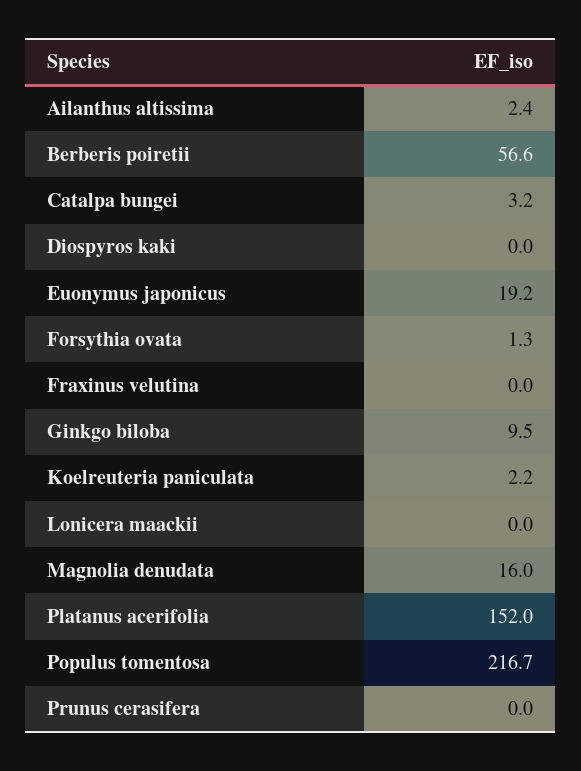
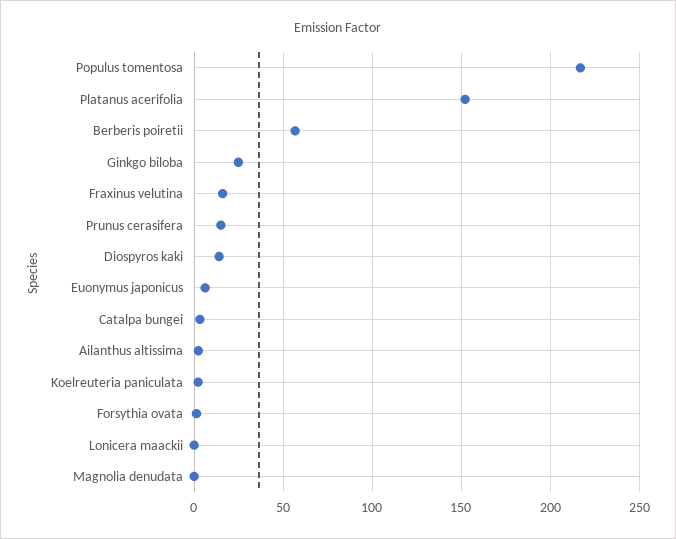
  {
    "Ailanthus altissima": 2.4,
    "Berberis poiretii": 56.6,
    "Catalpa bungei": 3.2,
-   "Diospyros kaki": 0,
+   "Diospyros kaki": 15,
-   "Euonymus japonicus": 19.2,
+   "Euonymus japonicus": 5,
    "Forsythia ovata": 1.3,
-   "Fraxinus velutina": 0,
+   "Fraxinus velutina": 15,
-   "Ginkgo biloba": 9.5,
+   "Ginkgo biloba": 25,
    "Koelreuteria paniculata": 2.2,
    "Lonicera maackii": 0,
-   "Magnolia denudata": 16,
+   "Magnolia denudata": 0,
    "Platanus acerifolia": 152,
    "Populus tomentosa": 216.7,
-   "Prunus cerasifera": 0
+   "Prunus cerasifera": 15
  }

